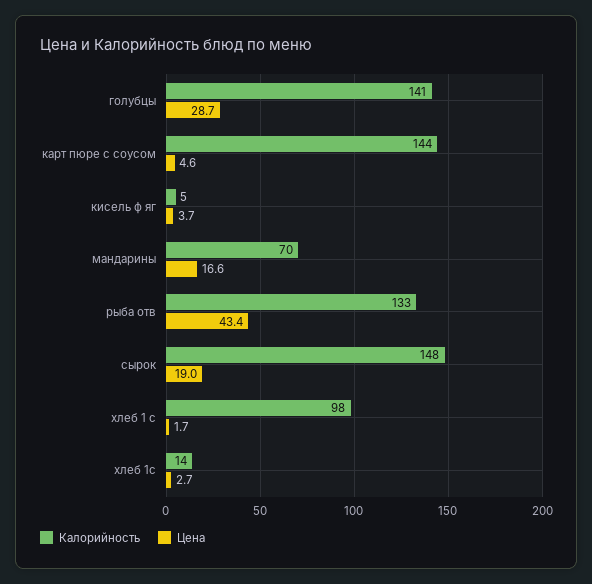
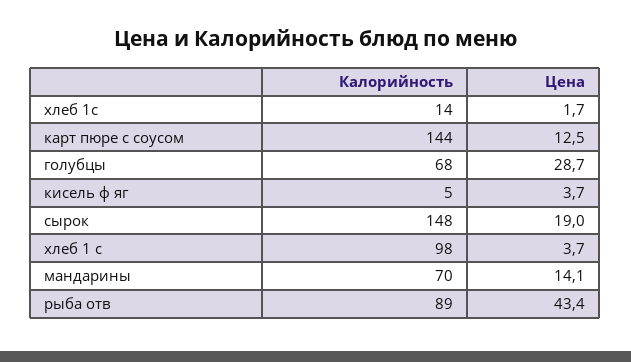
  {
    "Калорийность": {
-     "голубцы": 141,
+     "голубцы": 68,
      "карт пюре с соусом": 144,
      "кисель ф яг": 5,
      "мандарины": 70,
-     "рыба отв": 133,
+     "рыба отв": 89,
      "сырок": 148,
      "хлеб 1 с": 98,
      "хлеб 1с": 14
    },
    "Цена": {
      "голубцы": 28.7,
-     "карт пюре с соусом": 4.6,
+     "карт пюре с соусом": 12.5,
      "кисель ф яг": 3.7,
-     "мандарины": 16.6,
+     "мандарины": 14.1,
      "рыба отв": 43.4,
      "сырок": 19,
-     "хлеб 1 с": 1.7,
+     "хлеб 1 с": 3.7,
-     "хлеб 1с": 2.7
+     "хлеб 1с": 1.7
    }
  }

